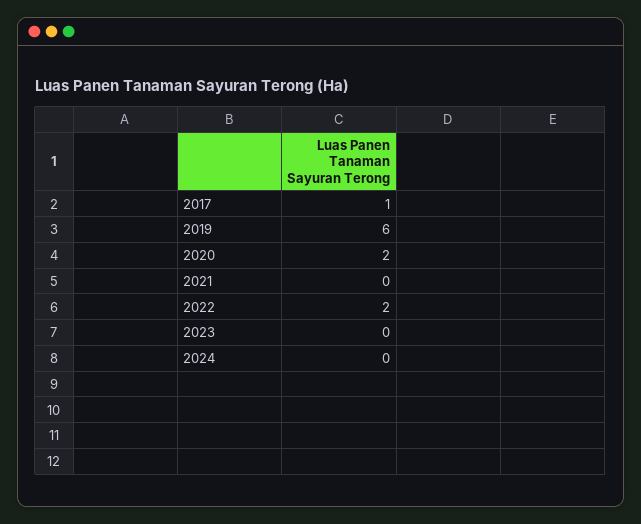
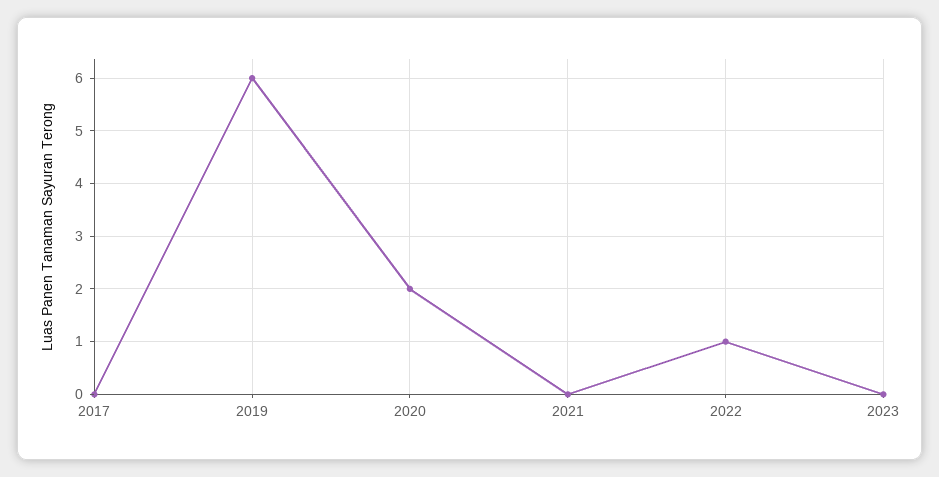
  {
-   "2017": 1,
+   "2017": 0,
    "2019": 6,
    "2020": 2,
    "2021": 0,
-   "2022": 2,
+   "2022": 1,
-   "2023": 0,
+   "2023": 0
-   "2024": 0
  }

